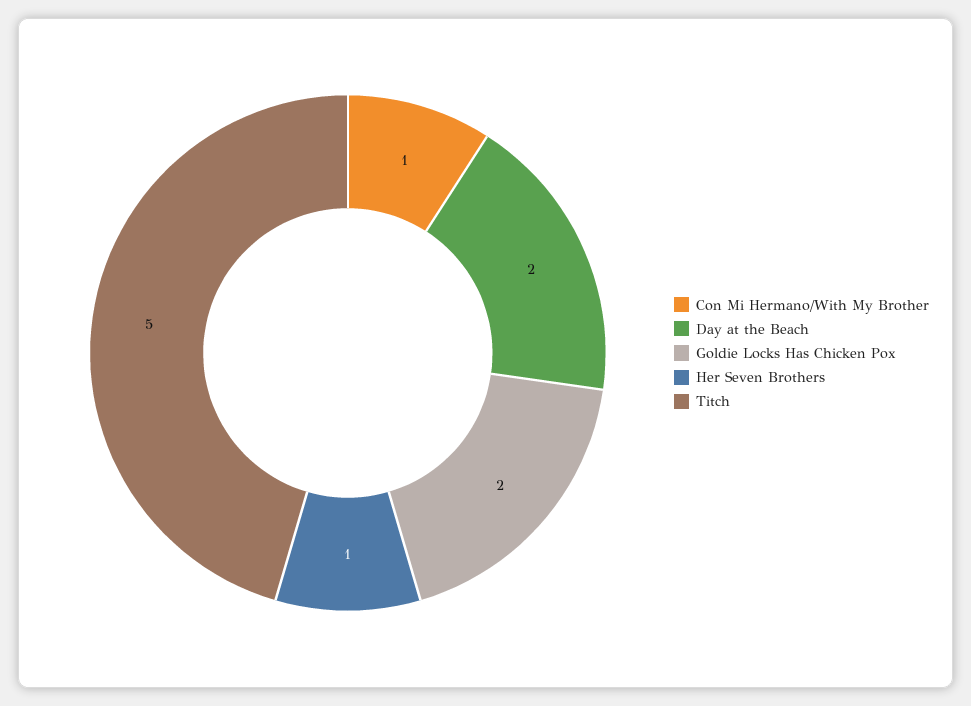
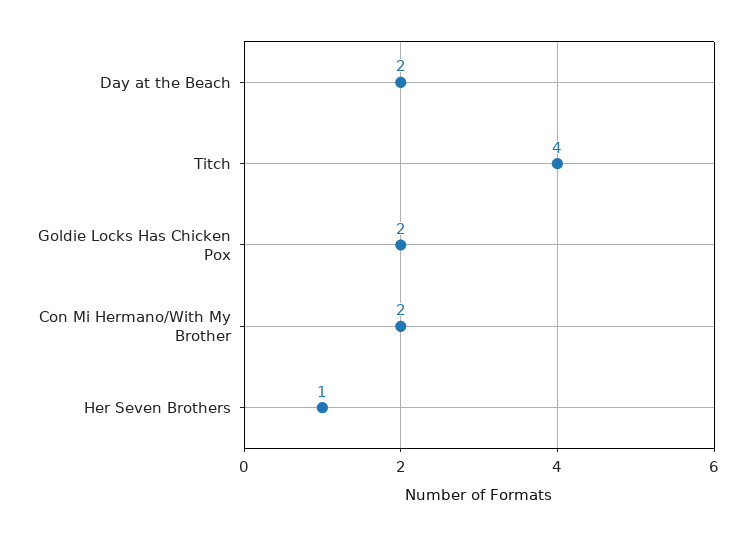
  {
-   "Con Mi Hermano/With My Brother": 1,
+   "Con Mi Hermano/With My Brother": 2,
    "Day at the Beach": 2,
    "Goldie Locks Has Chicken Pox": 2,
    "Her Seven Brothers": 1,
-   "Titch": 5
+   "Titch": 4
  }

